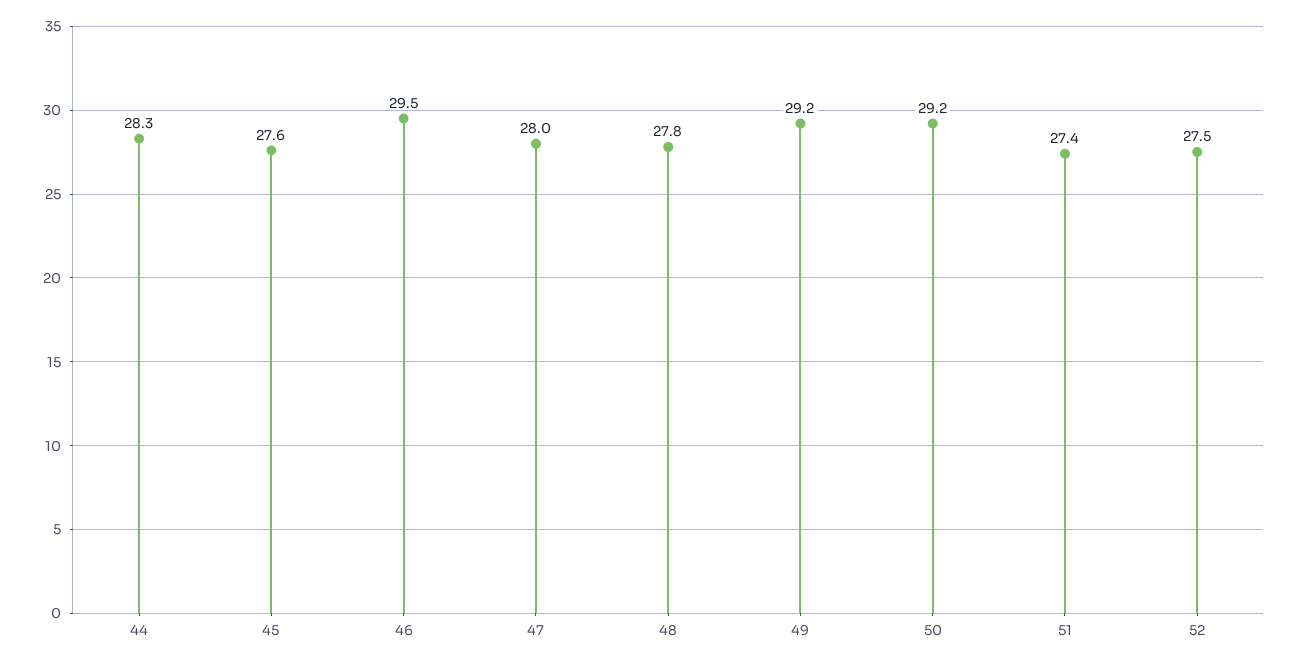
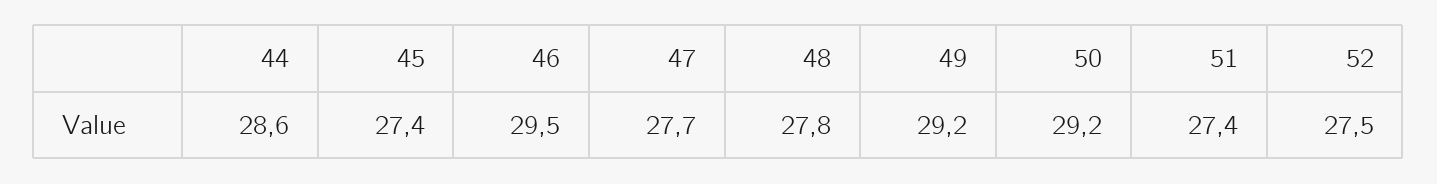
  {
-   "44": 28.3,
+   "44": 28.6,
-   "45": 27.6,
+   "45": 27.4,
    "46": 29.5,
-   "47": 28,
+   "47": 27.7,
    "48": 27.8,
    "49": 29.2,
    "50": 29.2,
    "51": 27.4,
    "52": 27.5
  }

